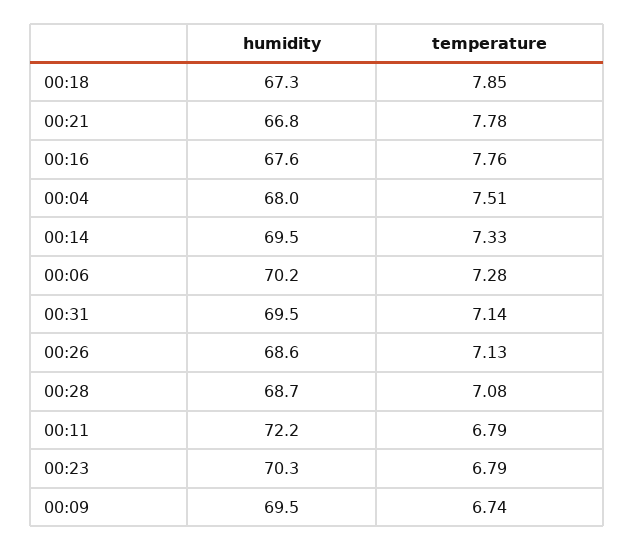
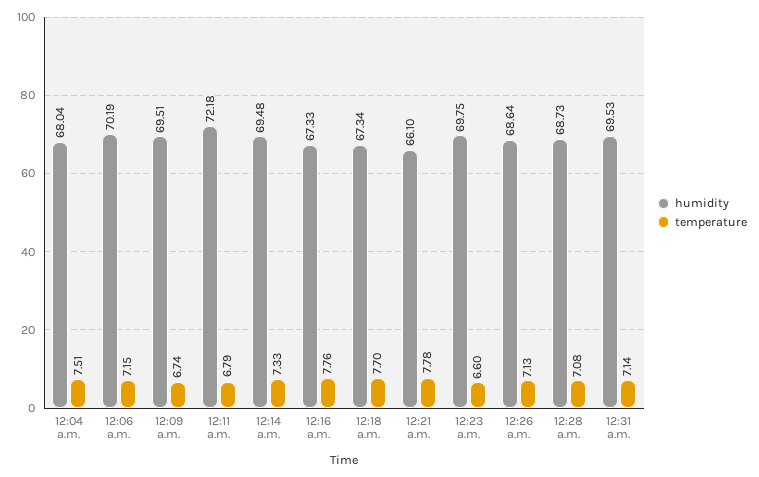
  {
    "humidity": {
      "00:18": 67.34,
-     "00:21": 66.8,
+     "00:21": 66.1,
-     "00:16": 67.6,
+     "00:16": 67.33,
      "00:04": 68.04,
      "00:14": 69.48,
      "00:06": 70.19,
      "00:31": 69.53,
      "00:26": 68.64,
      "00:28": 68.73,
      "00:11": 72.18,
-     "00:23": 70.3,
+     "00:23": 69.75,
      "00:09": 69.51
    },
    "temperature": {
-     "00:18": 7.85,
+     "00:18": 7.7,
      "00:21": 7.78,
      "00:16": 7.76,
      "00:04": 7.51,
      "00:14": 7.33,
-     "00:06": 7.28,
+     "00:06": 7.15,
      "00:31": 7.14,
      "00:26": 7.13,
      "00:28": 7.08,
      "00:11": 6.79,
-     "00:23": 6.79,
+     "00:23": 6.6,
      "00:09": 6.74
    }
  }

